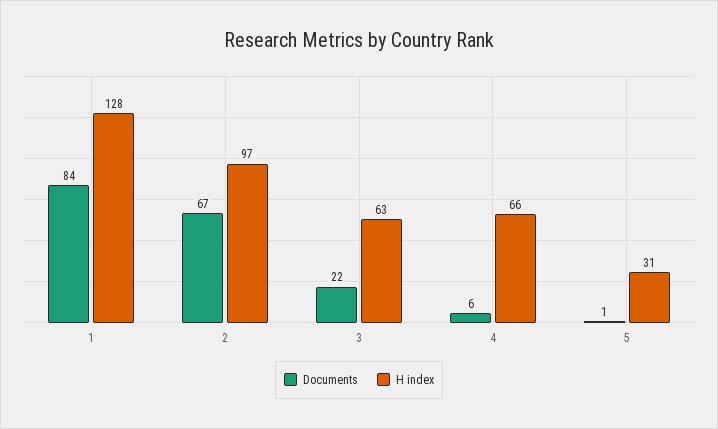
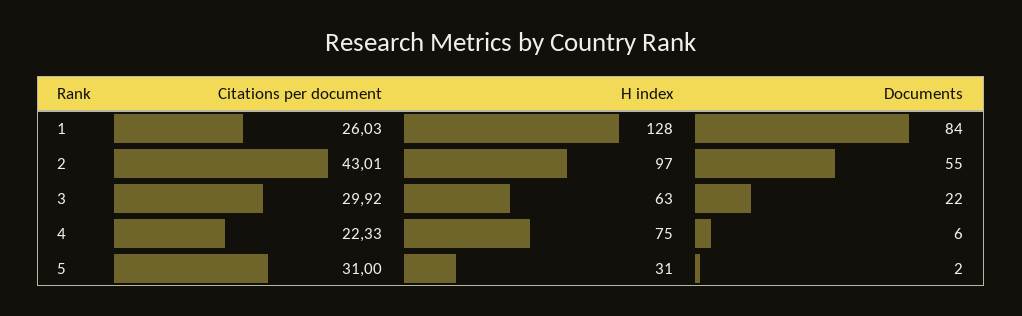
  {
    "Documents": {
      "1": 84,
-     "2": 67,
+     "2": 55,
      "3": 22,
      "4": 6,
-     "5": 1
+     "5": 2
    },
    "H index": {
      "1": 128,
      "2": 97,
      "3": 63,
-     "4": 66,
+     "4": 75,
      "5": 31
-   }
+   },
+   "Citations per document": {
+     "1": 26.03,
+     "2": 43.01,
+     "3": 29.92,
+     "4": 22.33,
+     "5": 31
+   }
  }

